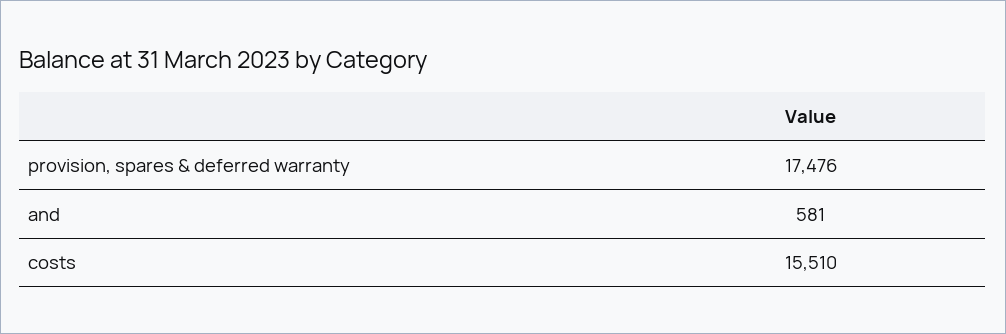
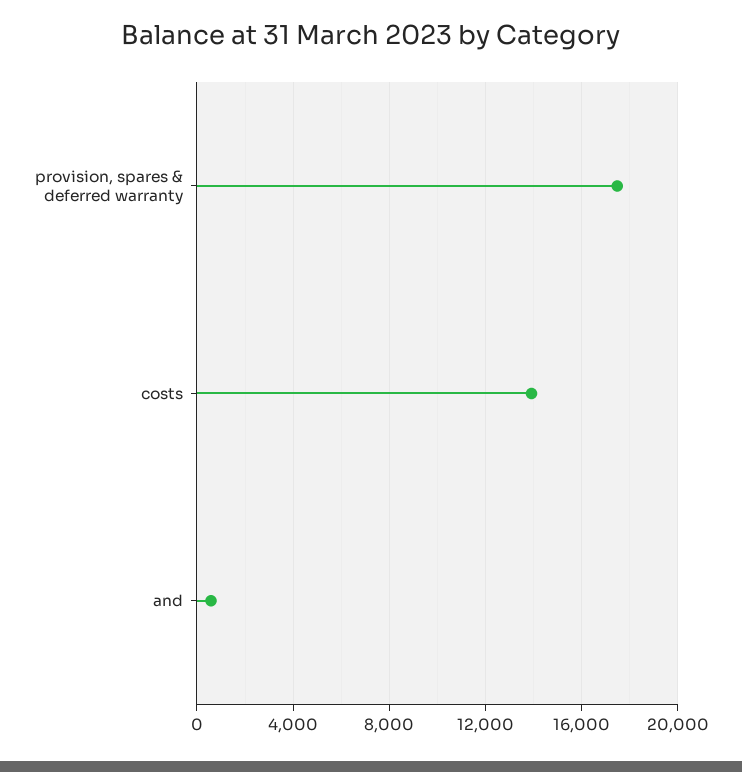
  {
    "provision, spares & deferred warranty": 17476,
    "and": 581,
-   "costs": 15510
+   "costs": 14000
  }

